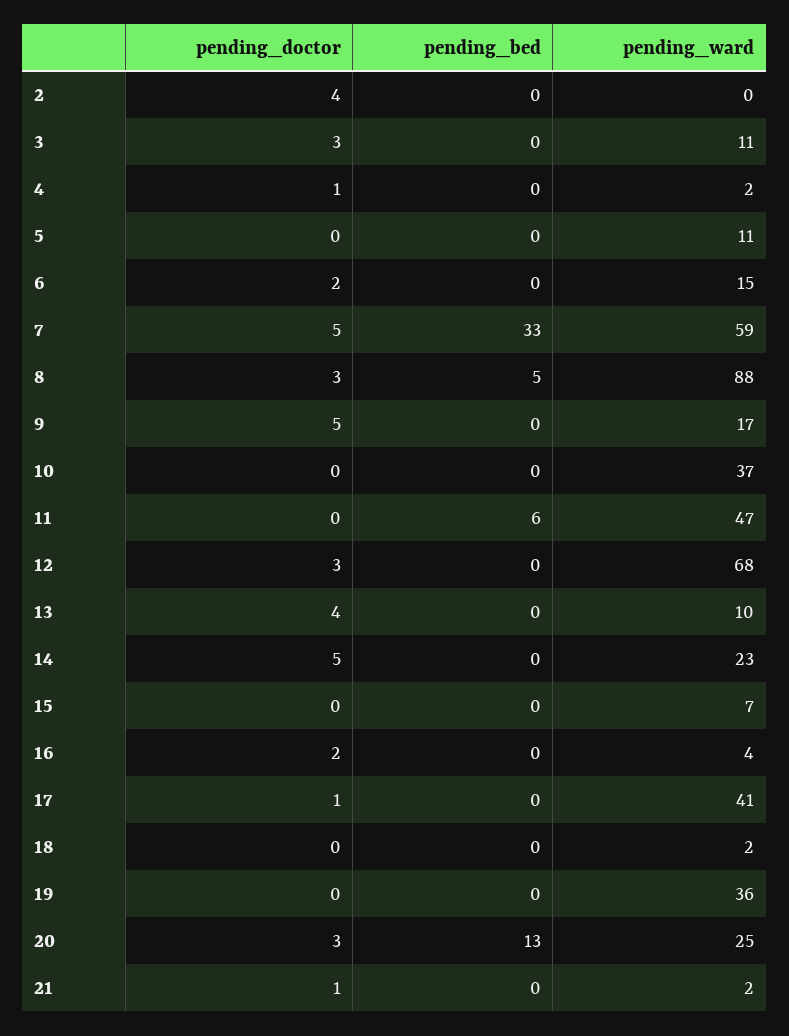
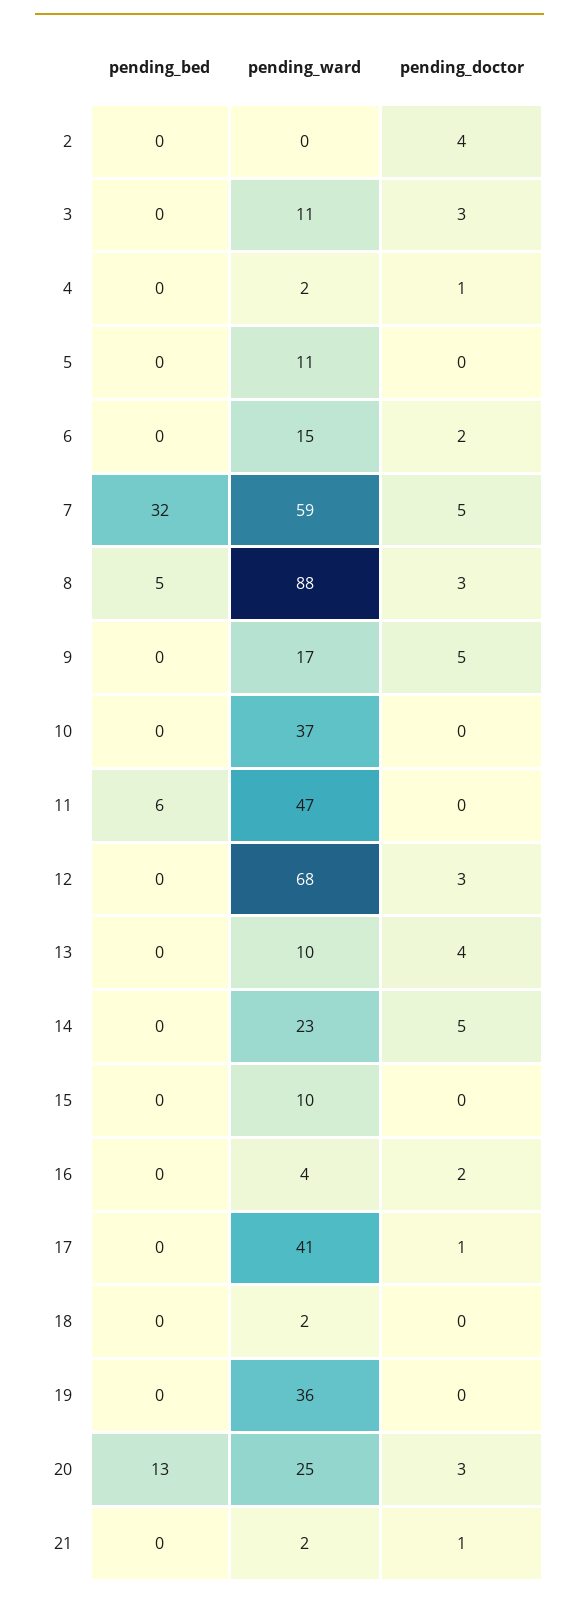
  {
    "pending_doctor": {
      "2": 4,
      "3": 3,
      "4": 1,
      "5": 0,
      "6": 2,
      "7": 5,
      "8": 3,
      "9": 5,
      "10": 0,
      "11": 0,
      "12": 3,
      "13": 4,
      "14": 5,
      "15": 0,
      "16": 2,
      "17": 1,
      "18": 0,
      "19": 0,
      "20": 3,
      "21": 1
    },
    "pending_bed": {
      "2": 0,
      "3": 0,
      "4": 0,
      "5": 0,
      "6": 0,
-     "7": 33,
+     "7": 32,
      "8": 5,
      "9": 0,
      "10": 0,
      "11": 6,
      "12": 0,
      "13": 0,
      "14": 0,
      "15": 0,
      "16": 0,
      "17": 0,
      "18": 0,
      "19": 0,
      "20": 13,
      "21": 0
    },
    "pending_ward": {
      "2": 0,
      "3": 11,
      "4": 2,
      "5": 11,
      "6": 15,
      "7": 59,
      "8": 88,
      "9": 17,
      "10": 37,
      "11": 47,
      "12": 68,
      "13": 10,
      "14": 23,
-     "15": 7,
+     "15": 10,
      "16": 4,
      "17": 41,
      "18": 2,
      "19": 36,
      "20": 25,
      "21": 2
    }
  }

